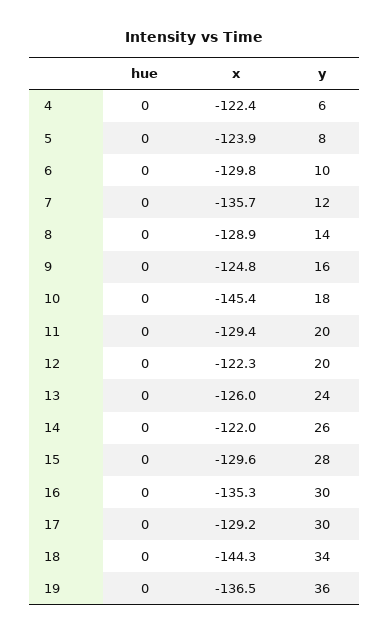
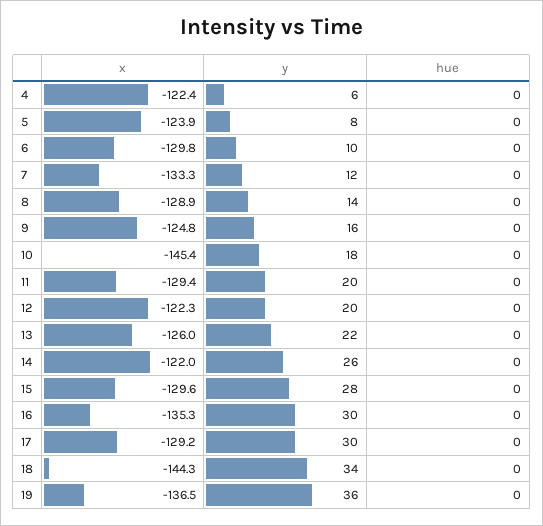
  {
    "hue": {
      "4": 0,
      "5": 0,
      "6": 0,
      "7": 0,
      "8": 0,
      "9": 0,
      "10": 0,
      "11": 0,
      "12": 0,
      "13": 0,
      "14": 0,
      "15": 0,
      "16": 0,
      "17": 0,
      "18": 0,
      "19": 0
    },
    "x": {
      "4": -122.4,
      "5": -123.9,
      "6": -129.8,
-     "7": -135.7,
+     "7": -133.3,
      "8": -128.9,
      "9": -124.8,
      "10": -145.4,
      "11": -129.4,
      "12": -122.3,
      "13": -126,
      "14": -122,
      "15": -129.6,
      "16": -135.3,
      "17": -129.2,
      "18": -144.3,
      "19": -136.5
    },
    "y": {
      "4": 6,
      "5": 8,
      "6": 10,
      "7": 12,
      "8": 14,
      "9": 16,
      "10": 18,
      "11": 20,
      "12": 20,
-     "13": 24,
+     "13": 22,
      "14": 26,
      "15": 28,
      "16": 30,
      "17": 30,
      "18": 34,
      "19": 36
    }
  }

